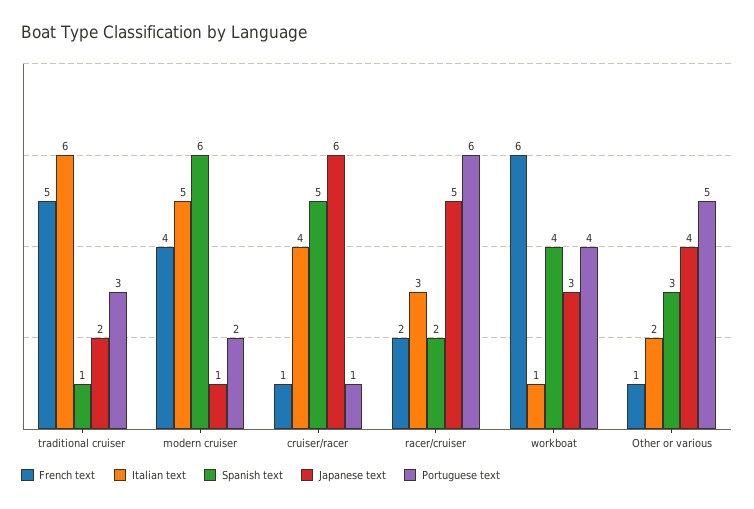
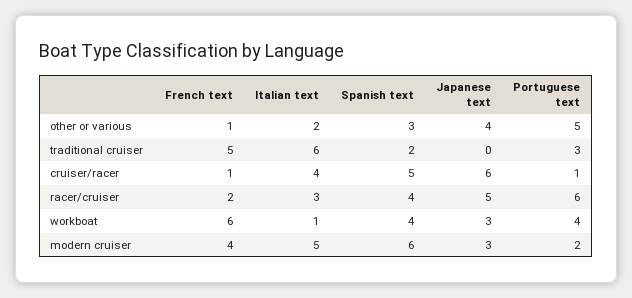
  {
    "French text": {
      "traditional cruiser": 5,
      "modern cruiser": 4,
      "cruiser/racer": 1,
      "racer/cruiser": 2,
      "workboat": 6,
      "Other or various": 1
    },
    "Italian text": {
      "traditional cruiser": 6,
      "modern cruiser": 5,
      "cruiser/racer": 4,
      "racer/cruiser": 3,
      "workboat": 1,
      "Other or various": 2
    },
    "Spanish text": {
-     "traditional cruiser": 1,
+     "traditional cruiser": 2,
      "modern cruiser": 6,
      "cruiser/racer": 5,
-     "racer/cruiser": 2,
+     "racer/cruiser": 4,
      "workboat": 4,
      "Other or various": 3
    },
    "Japanese text": {
-     "traditional cruiser": 2,
+     "traditional cruiser": 0,
-     "modern cruiser": 1,
+     "modern cruiser": 3,
      "cruiser/racer": 6,
      "racer/cruiser": 5,
      "workboat": 3,
      "Other or various": 4
    },
    "Portuguese text": {
      "traditional cruiser": 3,
      "modern cruiser": 2,
      "cruiser/racer": 1,
      "racer/cruiser": 6,
      "workboat": 4,
      "Other or various": 5
    }
  }

